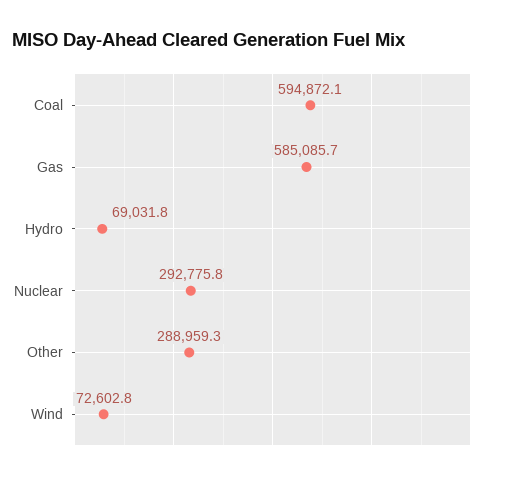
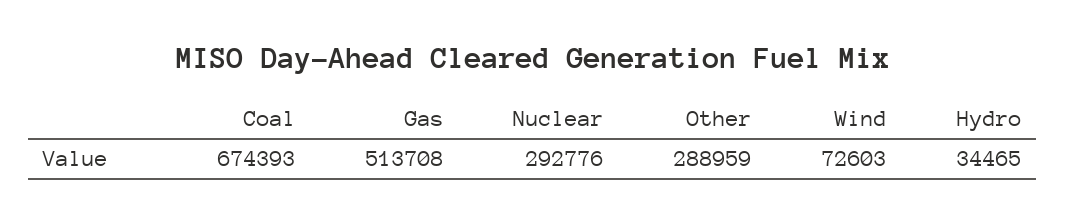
  {
-   "Coal": 594872.1,
+   "Coal": 674393,
-   "Gas": 585085.7,
+   "Gas": 513708,
-   "Hydro": 69031.8,
+   "Hydro": 34465,
    "Nuclear": 292775.8,
    "Other": 288959.3,
    "Wind": 72602.8
  }

